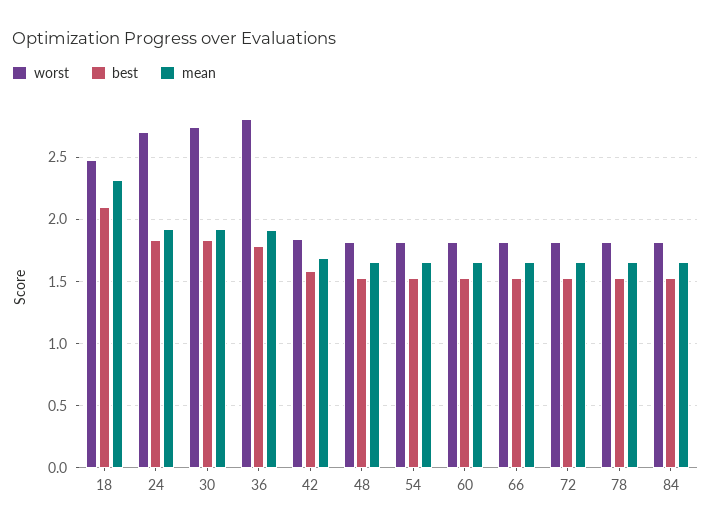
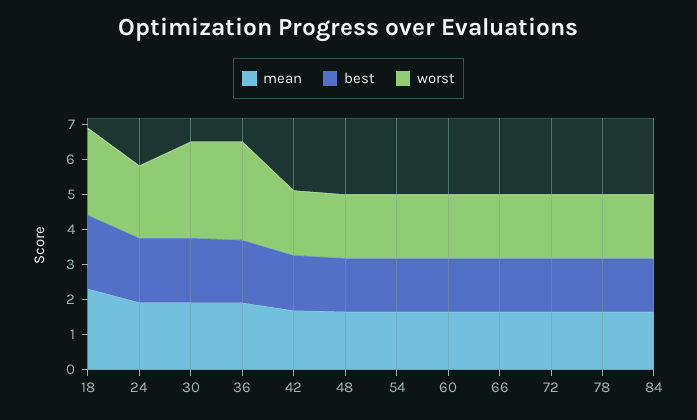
  {
    "worst": {
      "18": 2.5,
-     "24": 2.7,
+     "24": 2,
      "30": 2.75,
      "36": 2.8,
      "42": 1.85,
      "48": 1.8,
      "54": 1.8,
      "60": 1.8,
      "66": 1.8,
      "72": 1.8,
      "78": 1.8,
      "84": 1.8
    },
    "best": {
      "18": 2.1,
      "24": 1.85,
      "30": 1.85,
      "36": 1.8,
      "42": 1.6,
      "48": 1.55,
      "54": 1.55,
      "60": 1.55,
      "66": 1.55,
      "72": 1.55,
      "78": 1.55,
      "84": 1.55
    },
    "mean": {
      "18": 2.3,
      "24": 1.95,
      "30": 1.95,
      "36": 1.9,
      "42": 1.7,
      "48": 1.65,
      "54": 1.65,
      "60": 1.65,
      "66": 1.65,
      "72": 1.65,
      "78": 1.65,
      "84": 1.65
    }
  }

